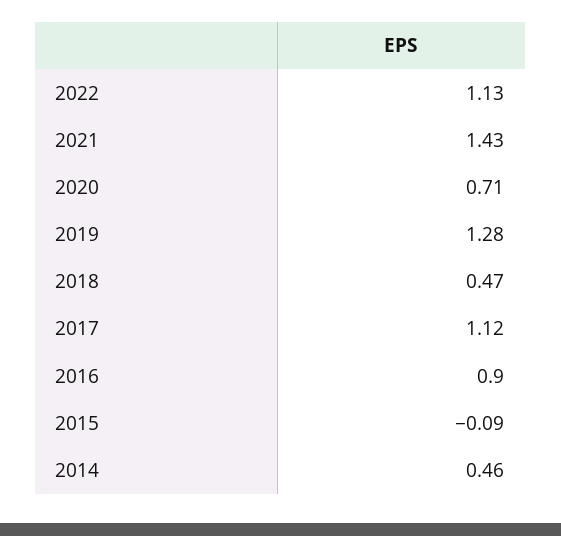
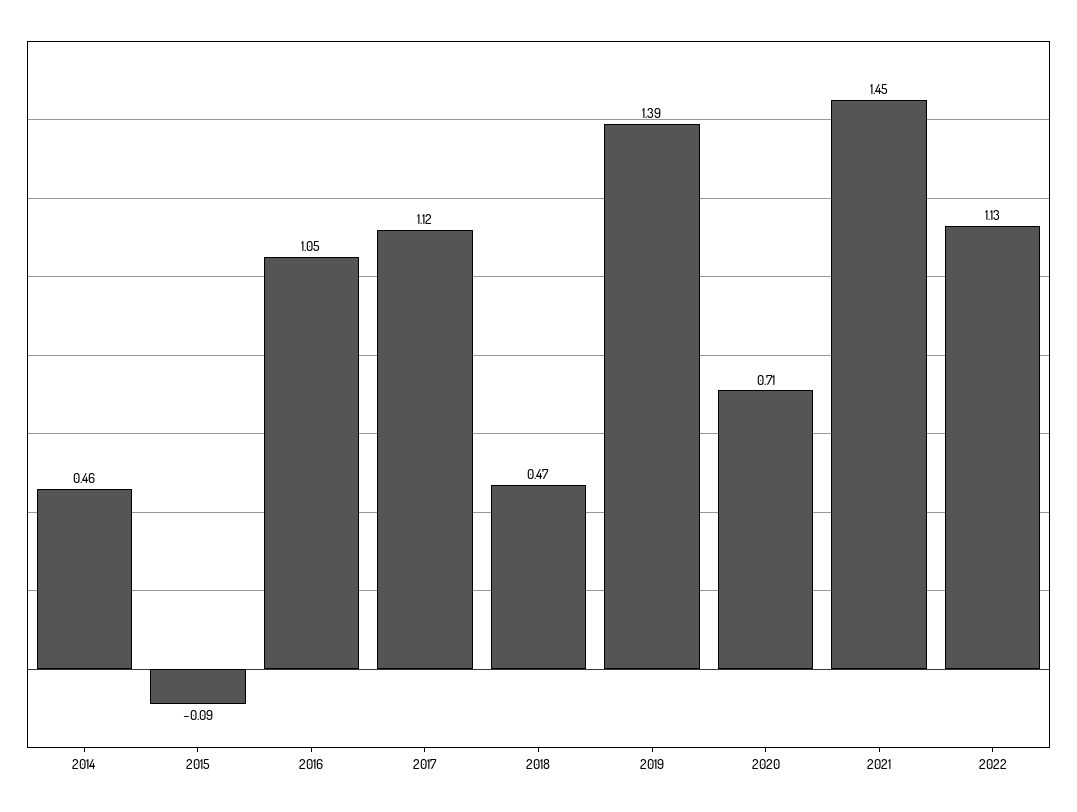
  {
    "2022": 1.13,
-   "2021": 1.43,
+   "2021": 1.45,
    "2020": 0.71,
-   "2019": 1.28,
+   "2019": 1.39,
    "2018": 0.47,
    "2017": 1.12,
-   "2016": 0.9,
+   "2016": 1.05,
    "2015": -0.09,
    "2014": 0.46
  }

